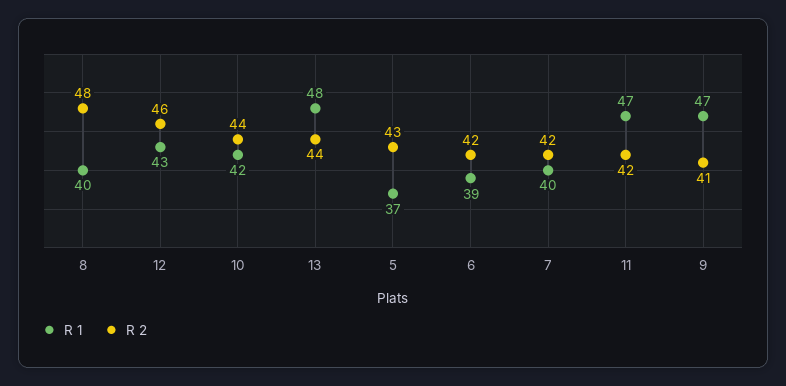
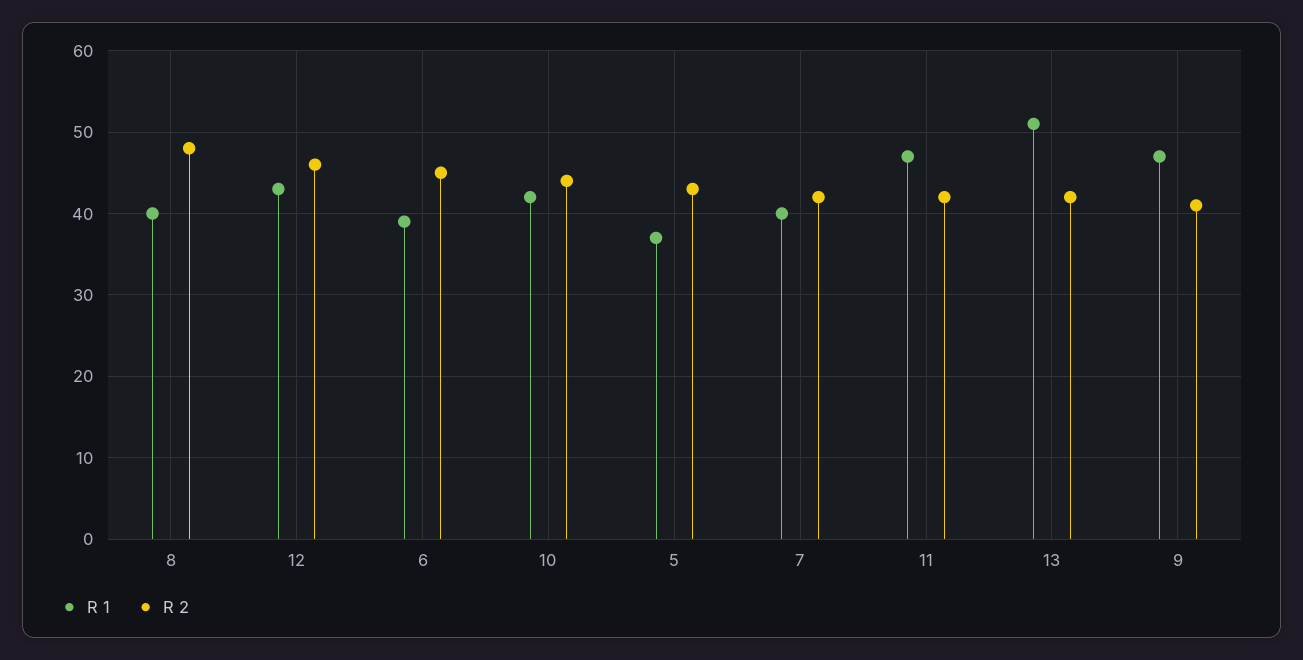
  {
    "R 1": {
      "8": 40,
      "12": 43,
      "10": 42,
-     "13": 48,
+     "13": 51,
      "5": 37,
      "6": 39,
      "7": 40,
      "11": 47,
      "9": 47
    },
    "R 2": {
      "8": 48,
      "12": 46,
      "10": 44,
-     "13": 44,
+     "13": 42,
      "5": 43,
-     "6": 42,
+     "6": 45,
      "7": 42,
      "11": 42,
      "9": 41
    }
  }

